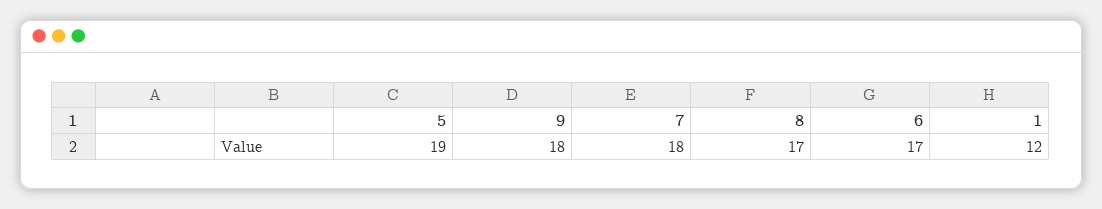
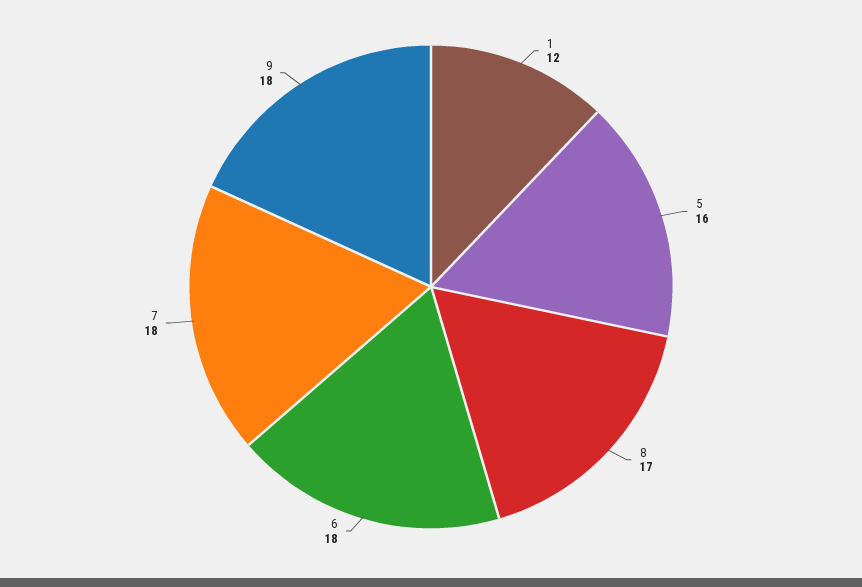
  {
-   "5": 19,
+   "5": 16,
    "9": 18,
    "7": 18,
    "8": 17,
-   "6": 17,
+   "6": 18,
    "1": 12
  }

